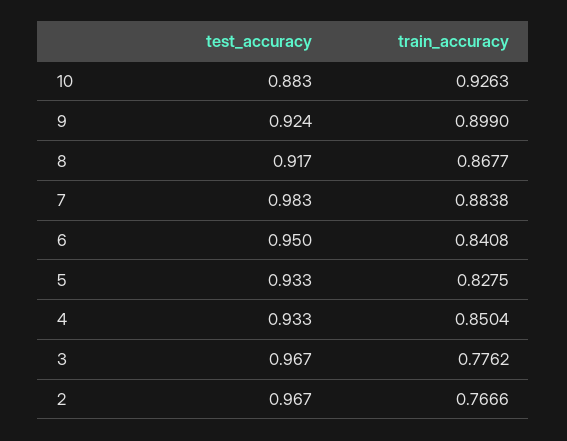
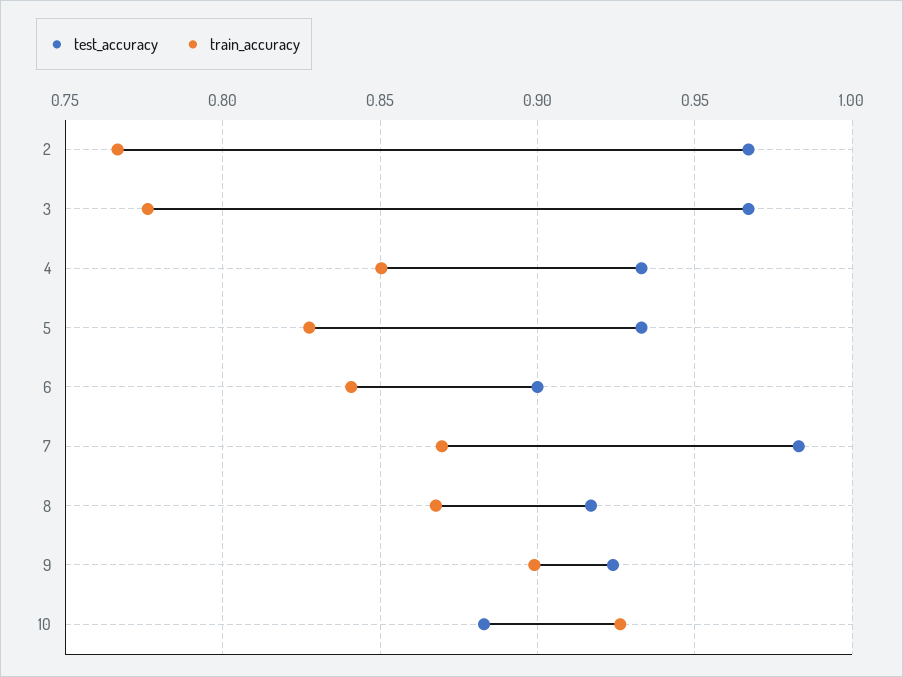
  {
    "test_accuracy": {
      "10": 0.883,
      "9": 0.924,
      "8": 0.917,
      "7": 0.983,
-     "6": 0.95,
+     "6": 0.9,
      "5": 0.933,
      "4": 0.933,
      "3": 0.967,
      "2": 0.967
    },
    "train_accuracy": {
      "10": 0.9263,
      "9": 0.899,
      "8": 0.8677,
-     "7": 0.8838,
+     "7": 0.87,
      "6": 0.8408,
      "5": 0.8275,
      "4": 0.8504,
      "3": 0.7762,
      "2": 0.7666
    }
  }

